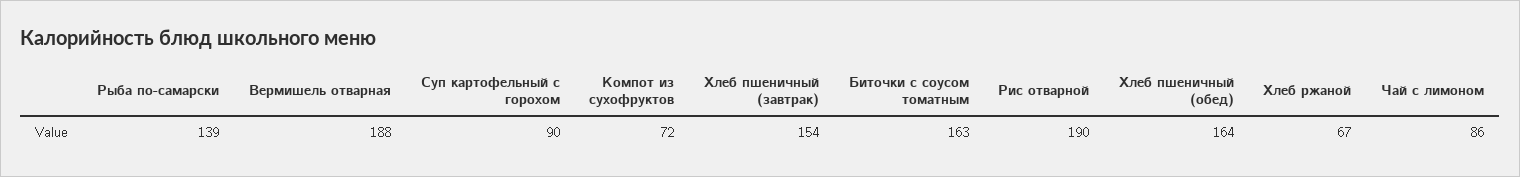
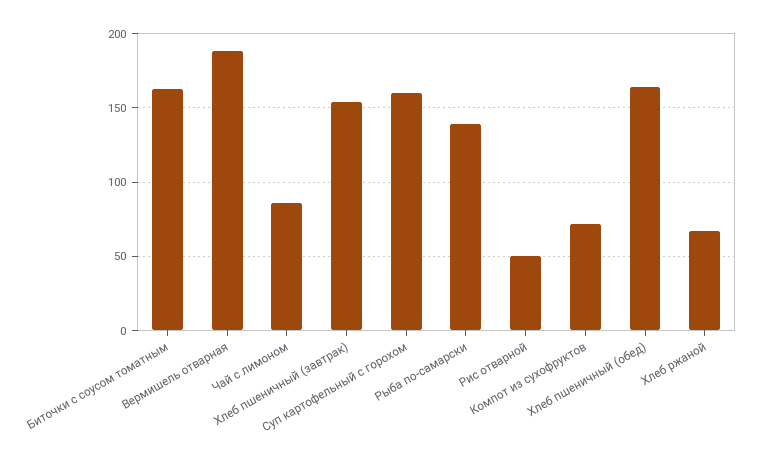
  {
    "Рыба по-самарски": 139,
    "Вермишель отварная": 188,
-   "Суп картофельный с горохом": 90,
+   "Суп картофельный с горохом": 160,
    "Компот из сухофруктов": 72,
    "Хлеб пшеничный (завтрак)": 154,
    "Биточки с соусом томатным": 163,
-   "Рис отварной": 190,
+   "Рис отварной": 50,
    "Хлеб пшеничный (обед)": 164,
    "Хлеб ржаной": 67,
    "Чай с лимоном": 86
  }

